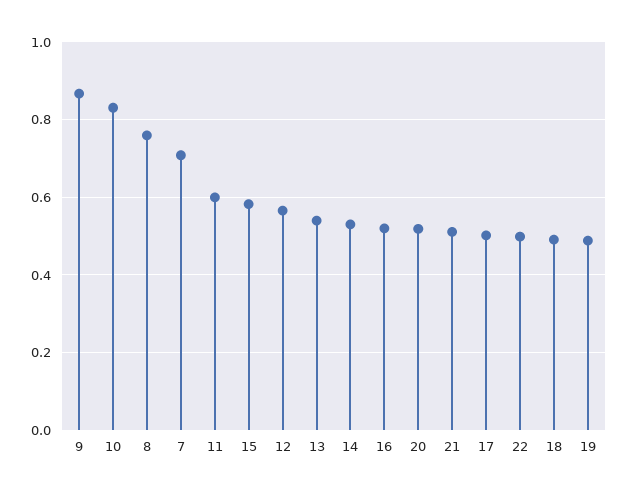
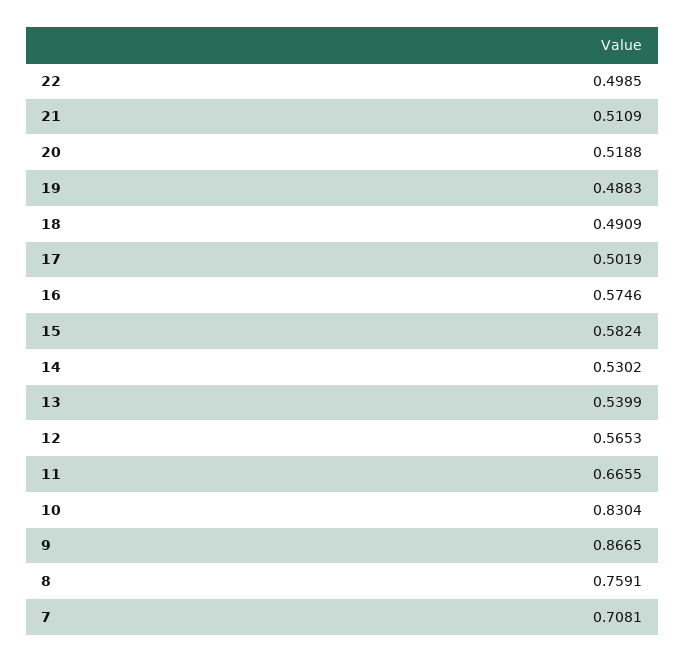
  {
    "9": 0.8665,
    "10": 0.8304,
    "8": 0.7591,
    "7": 0.7081,
-   "11": 0.6,
+   "11": 0.6655,
    "15": 0.5824,
    "12": 0.5653,
    "13": 0.5399,
    "14": 0.5302,
-   "16": 0.52,
+   "16": 0.5746,
    "20": 0.5188,
    "21": 0.5109,
    "17": 0.5019,
    "22": 0.4985,
    "18": 0.4909,
    "19": 0.4883
  }

